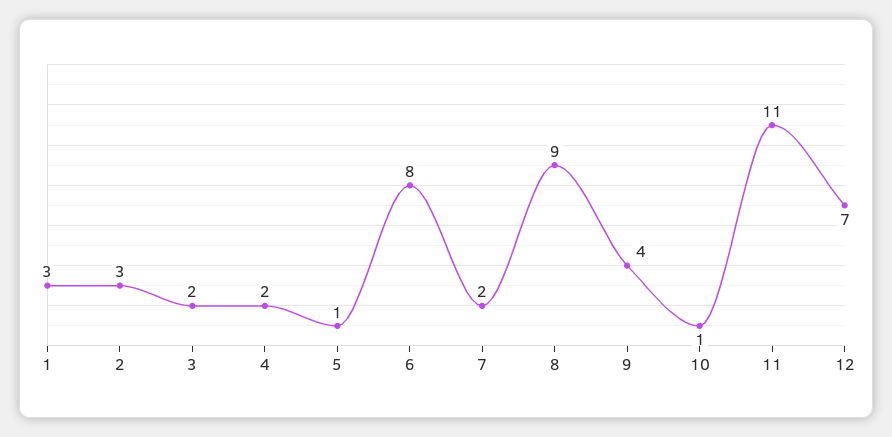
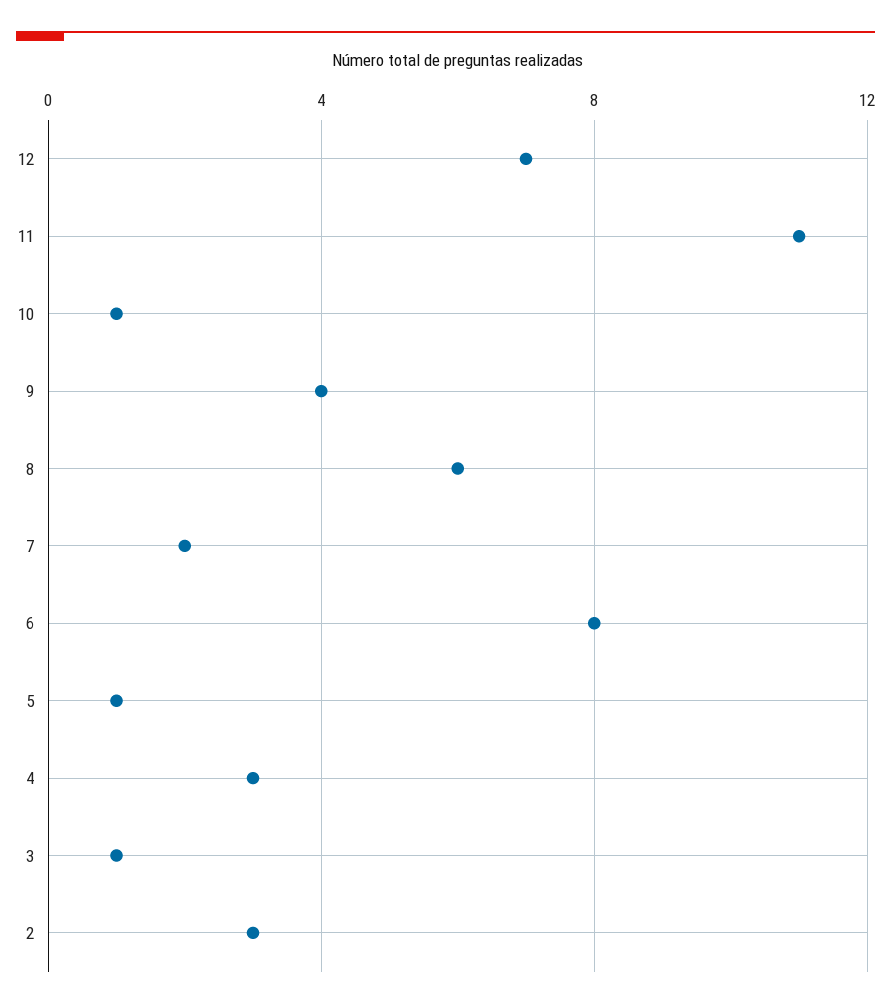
  {
-   "1": 3,
    "2": 3,
-   "3": 2,
+   "3": 1,
-   "4": 2,
+   "4": 3,
    "5": 1,
    "6": 8,
    "7": 2,
-   "8": 9,
+   "8": 6,
    "9": 4,
    "10": 1,
    "11": 11,
    "12": 7
  }

